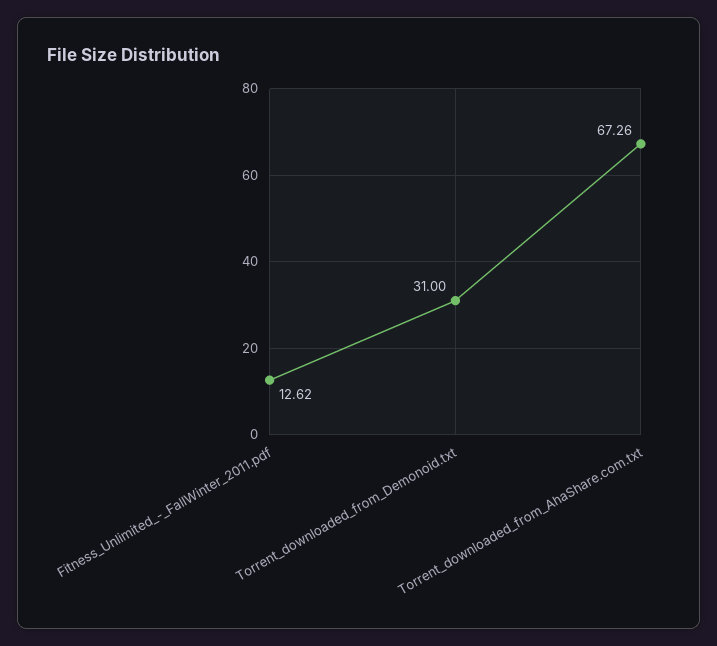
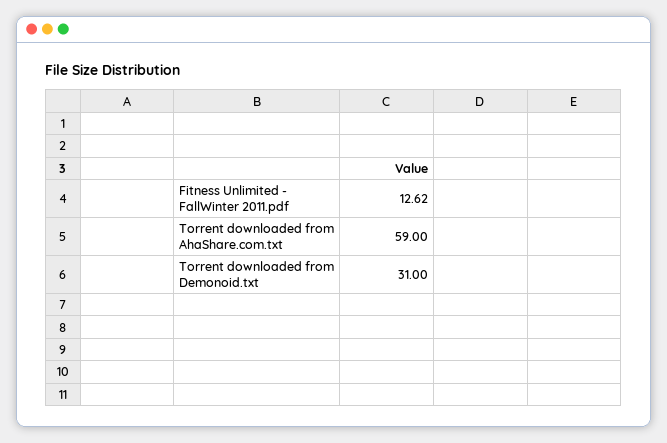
  {
    "Fitness_Unlimited_-_FallWinter_2011.pdf": 12.62,
    "Torrent_downloaded_from_Demonoid.txt": 31,
-   "Torrent_downloaded_from_AhaShare.com.txt": 67.26
+   "Torrent_downloaded_from_AhaShare.com.txt": 59
  }

